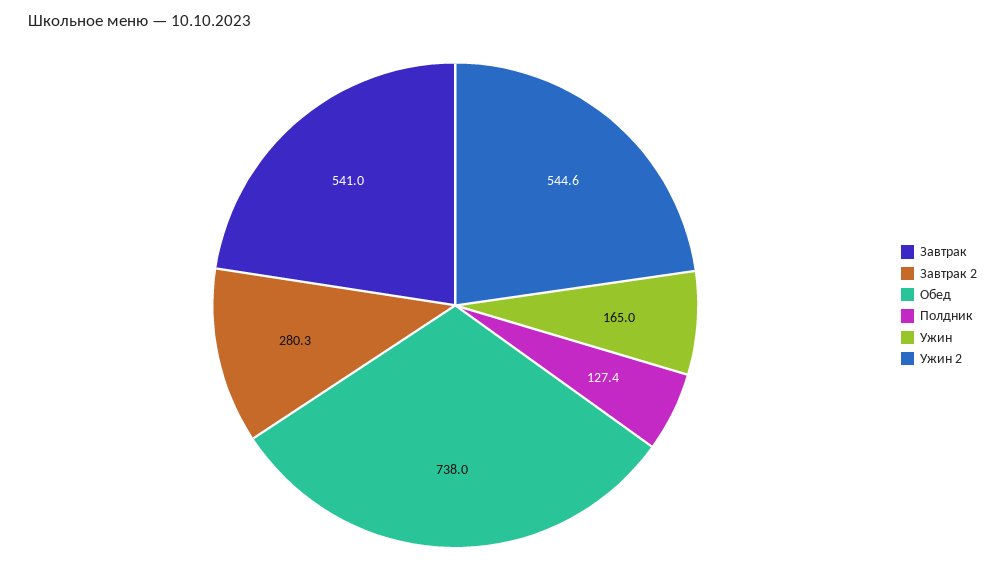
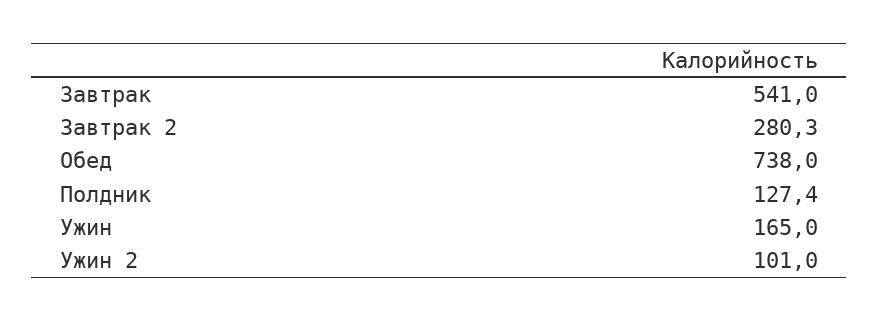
  {
    "Завтрак": 541,
    "Завтрак 2": 280.3,
    "Обед": 738,
    "Полдник": 127.4,
    "Ужин": 165,
-   "Ужин 2": 544.6
+   "Ужин 2": 101
  }

